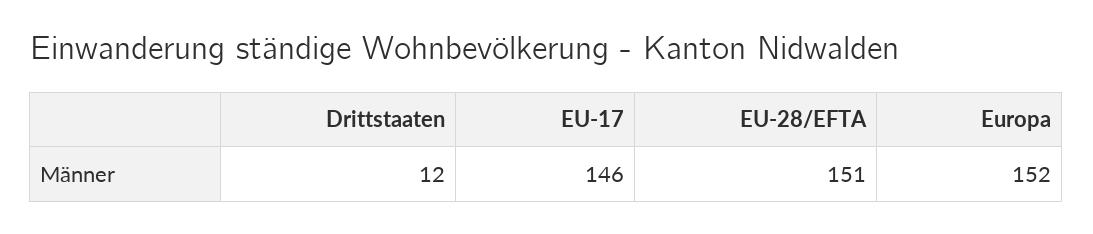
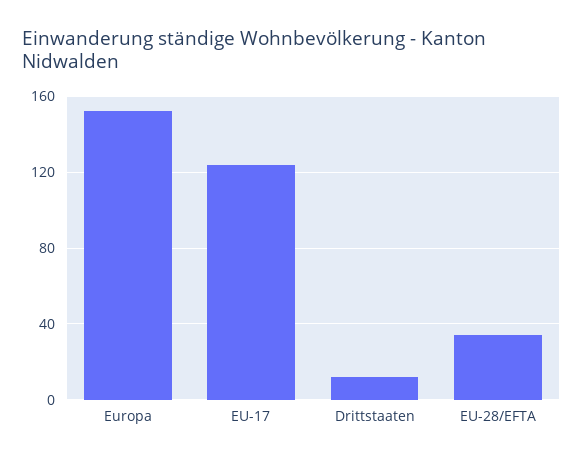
  {
    "Drittstaaten": 12,
-   "EU-17": 146,
+   "EU-17": 125,
-   "EU-28/EFTA": 151,
+   "EU-28/EFTA": 35,
    "Europa": 152
  }

